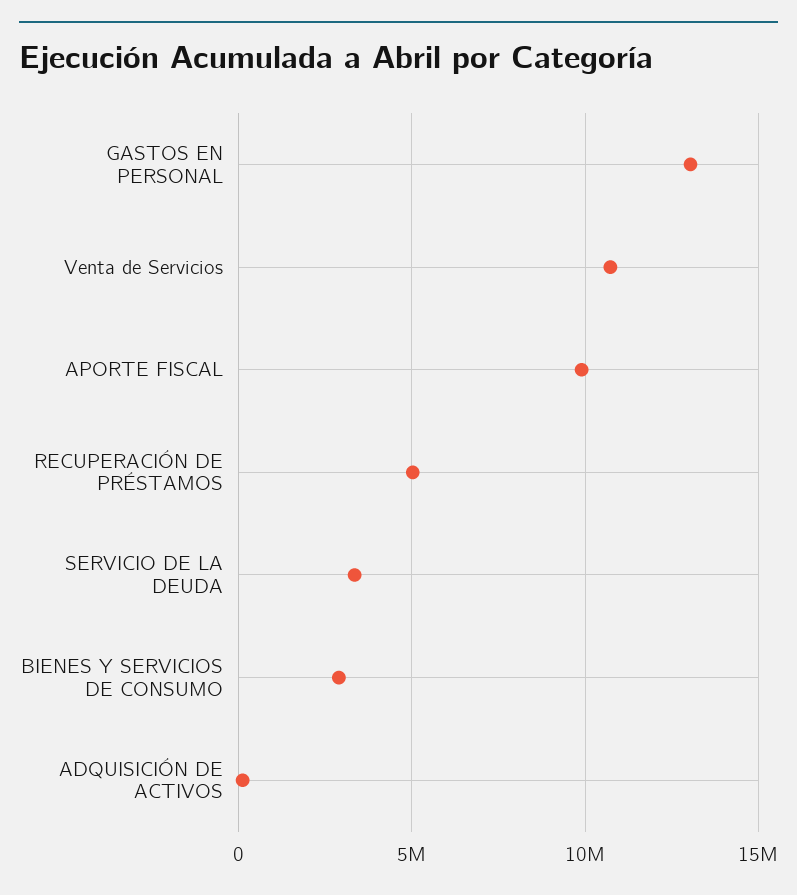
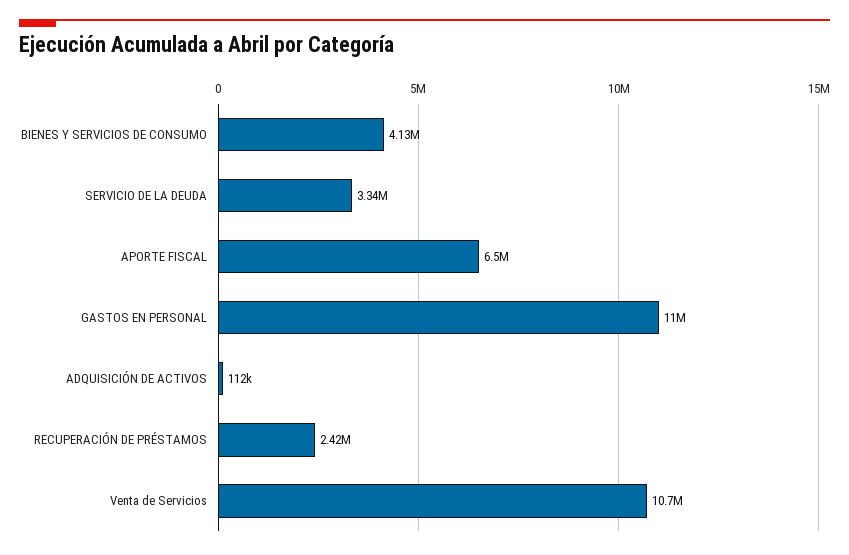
  {
-   "GASTOS EN PERSONAL": 13000000,
+   "GASTOS EN PERSONAL": 11000000,
    "Venta de Servicios": 10700000,
-   "APORTE FISCAL": 10000000,
+   "APORTE FISCAL": 6500000,
-   "RECUPERACIÓN DE PRÉSTAMOS": 5000000,
+   "RECUPERACIÓN DE PRÉSTAMOS": 2420000,
    "SERVICIO DE LA DEUDA": 3340000,
-   "BIENES Y SERVICIOS DE CONSUMO": 3000000,
+   "BIENES Y SERVICIOS DE CONSUMO": 4130000,
    "ADQUISICIÓN DE ACTIVOS": 112000
  }

